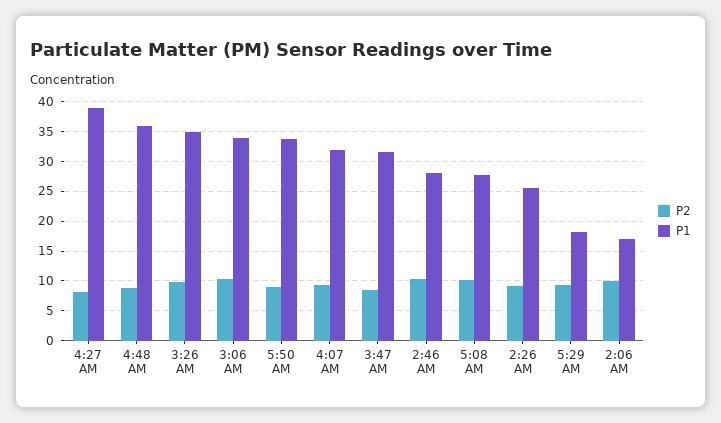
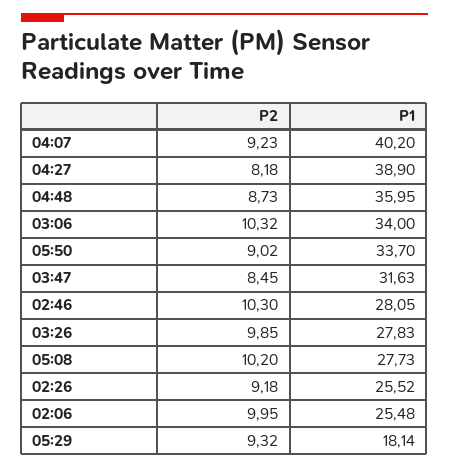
  {
    "P2": {
      "4:27 AM": 8.18,
      "4:48 AM": 8.73,
      "3:26 AM": 9.85,
      "3:06 AM": 10.32,
      "5:50 AM": 9.02,
      "4:07 AM": 9.23,
      "3:47 AM": 8.45,
      "2:46 AM": 10.3,
      "5:08 AM": 10.2,
      "2:26 AM": 9.18,
      "5:29 AM": 9.32,
      "2:06 AM": 9.95
    },
    "P1": {
      "4:27 AM": 38.9,
      "4:48 AM": 35.95,
-     "3:26 AM": 35,
+     "3:26 AM": 27.83,
      "3:06 AM": 34,
      "5:50 AM": 33.7,
-     "4:07 AM": 32.5,
+     "4:07 AM": 40.2,
      "3:47 AM": 31.63,
      "2:46 AM": 28.05,
      "5:08 AM": 27.73,
      "2:26 AM": 25.52,
      "5:29 AM": 18.14,
-     "2:06 AM": 17.5
+     "2:06 AM": 25.48
    }
  }

